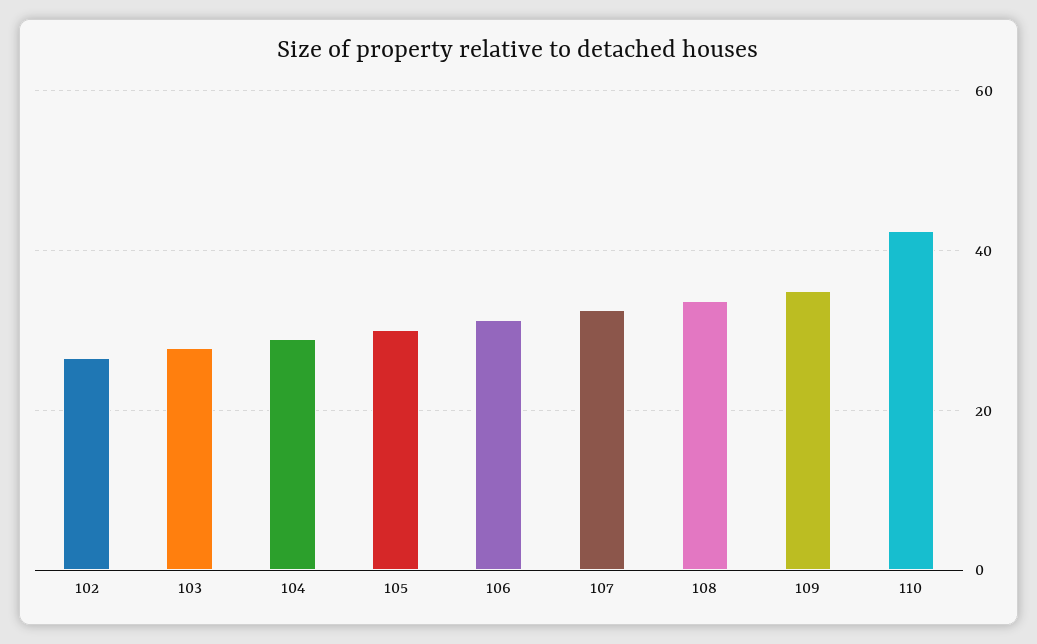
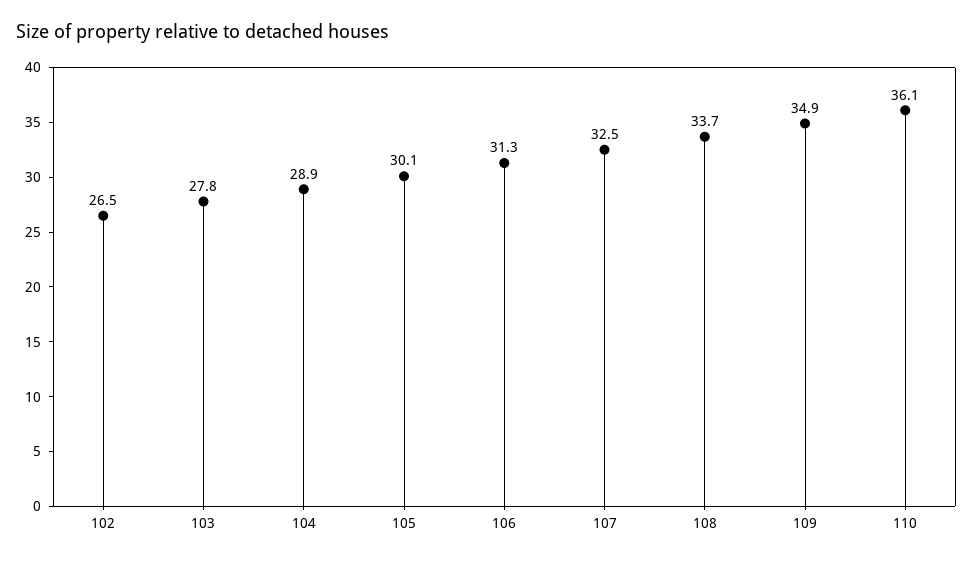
  {
    "102": 26.5,
    "103": 27.8,
    "104": 28.9,
    "105": 30.1,
    "106": 31.3,
    "107": 32.5,
    "108": 33.7,
    "109": 34.9,
-   "110": 42
+   "110": 36.1
  }

